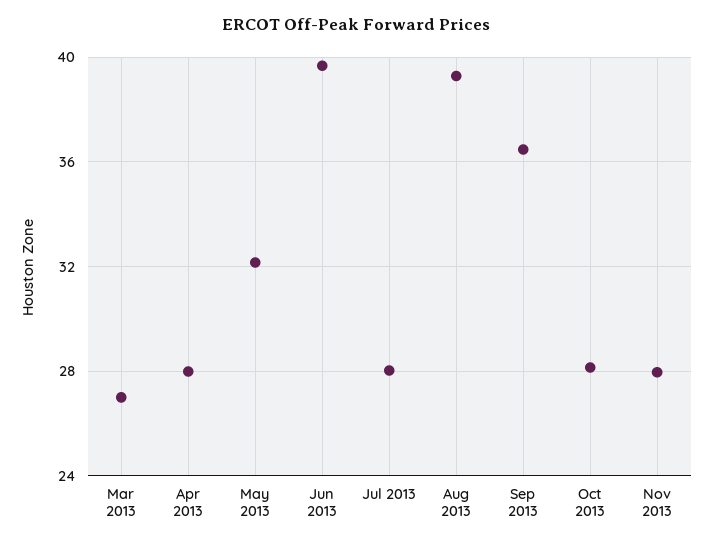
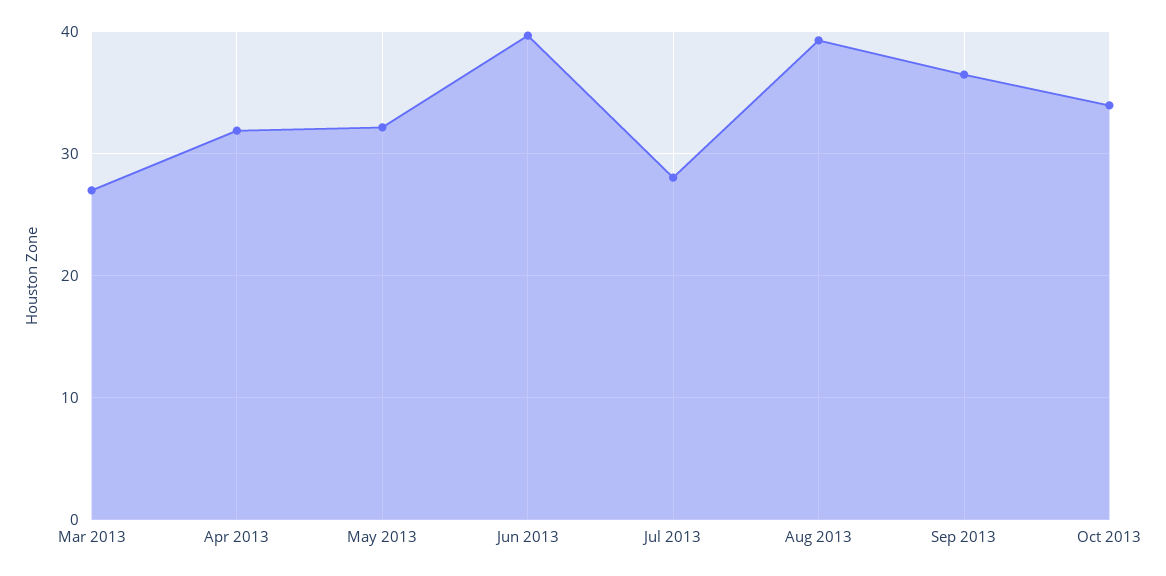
  {
    "Mar 2013": 27,
-   "Apr 2013": 28,
+   "Apr 2013": 32,
    "May 2013": 32,
    "Jun 2013": 39.5,
    "Jul 2013": 28,
    "Aug 2013": 39.5,
    "Sep 2013": 36.5,
-   "Oct 2013": 28,
+   "Oct 2013": 34
-   "Nov 2013": 28
  }

